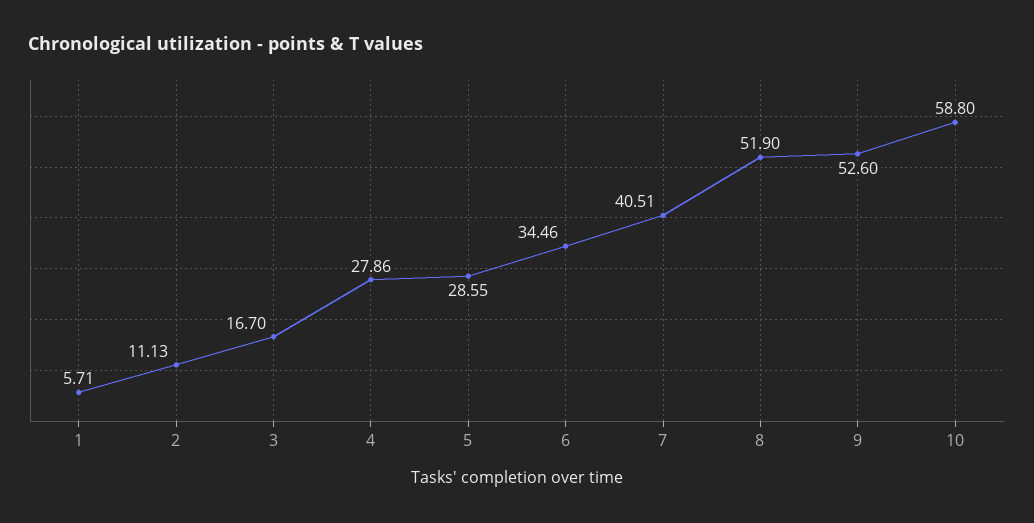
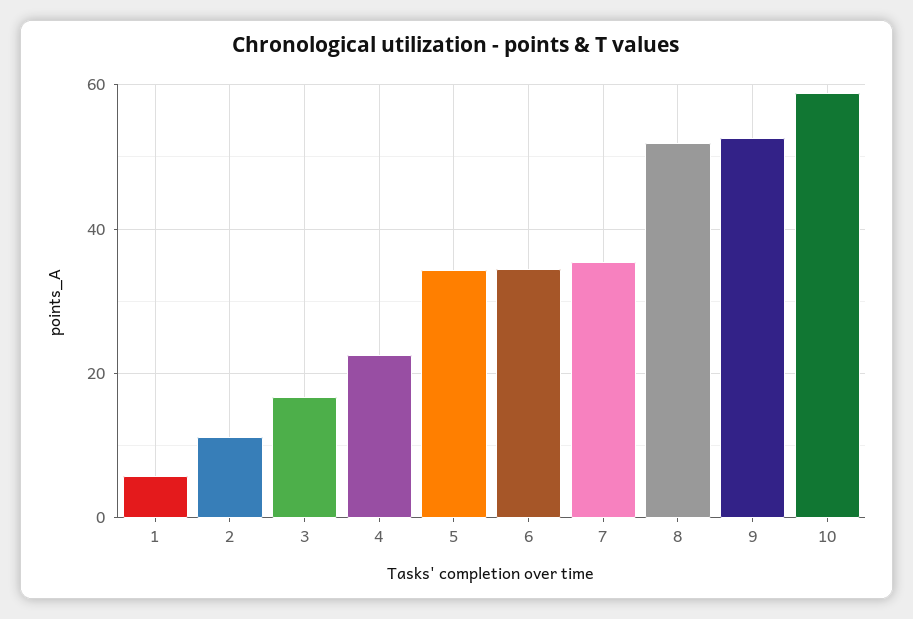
  {
    "1": 5.71,
    "2": 11.13,
    "3": 16.7,
-   "4": 27.86,
+   "4": 22,
-   "5": 28.55,
+   "5": 34,
    "6": 34.46,
-   "7": 40.51,
+   "7": 36,
    "8": 51.9,
    "9": 52.6,
    "10": 58.8
  }

